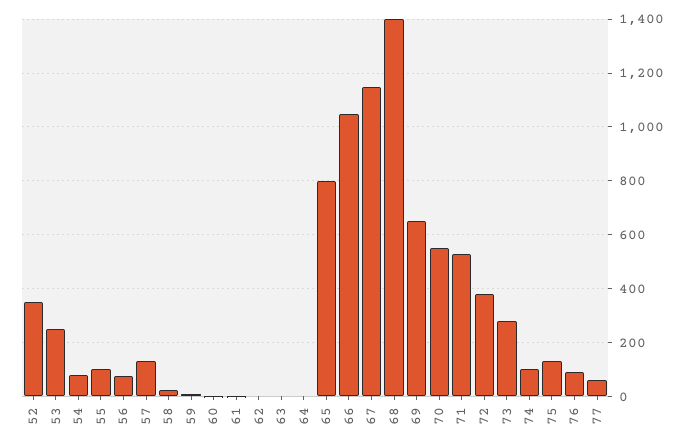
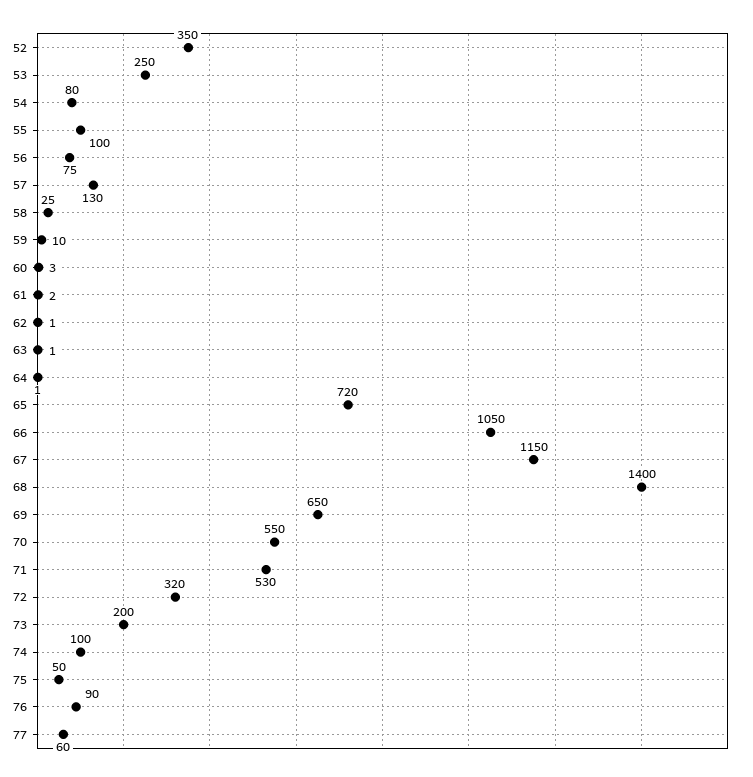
  {
    "52": 350,
    "53": 250,
    "54": 80,
    "55": 100,
    "56": 75,
    "57": 130,
    "58": 25,
    "59": 10,
    "60": 3,
    "61": 2,
    "62": 1,
    "63": 1,
    "64": 1,
-   "65": 800,
+   "65": 720,
    "66": 1050,
    "67": 1150,
    "68": 1400,
    "69": 650,
    "70": 550,
    "71": 530,
-   "72": 375,
+   "72": 320,
-   "73": 275,
+   "73": 200,
    "74": 100,
-   "75": 125,
+   "75": 50,
    "76": 90,
    "77": 60
  }

